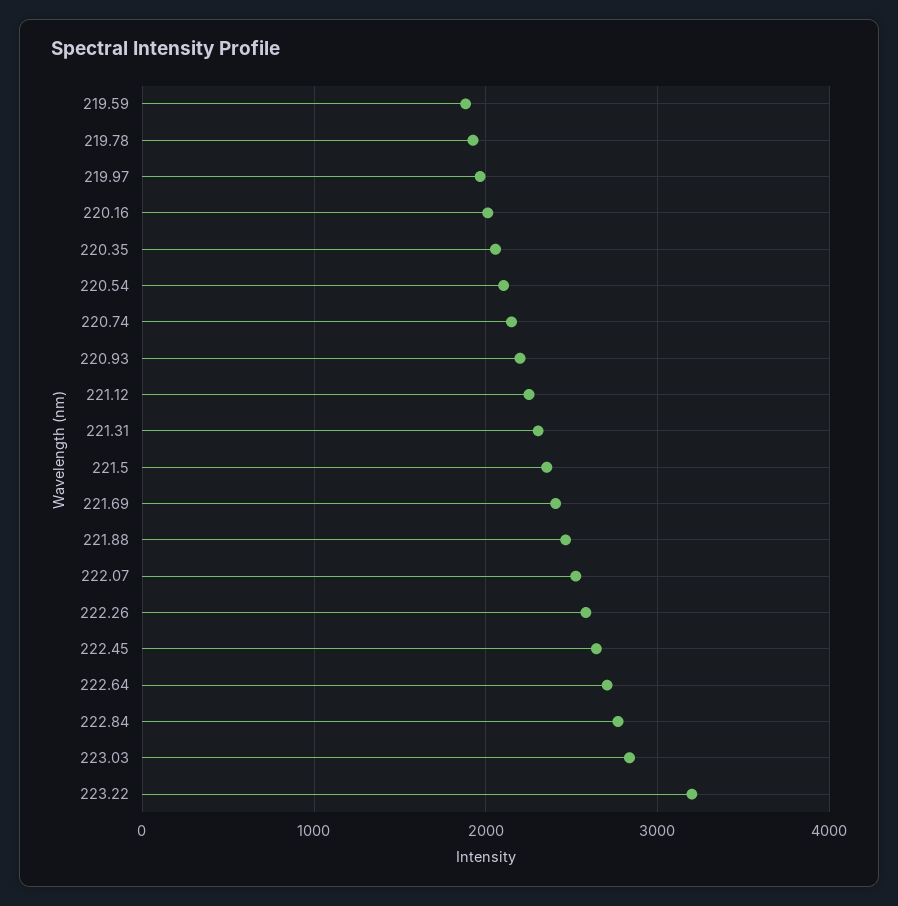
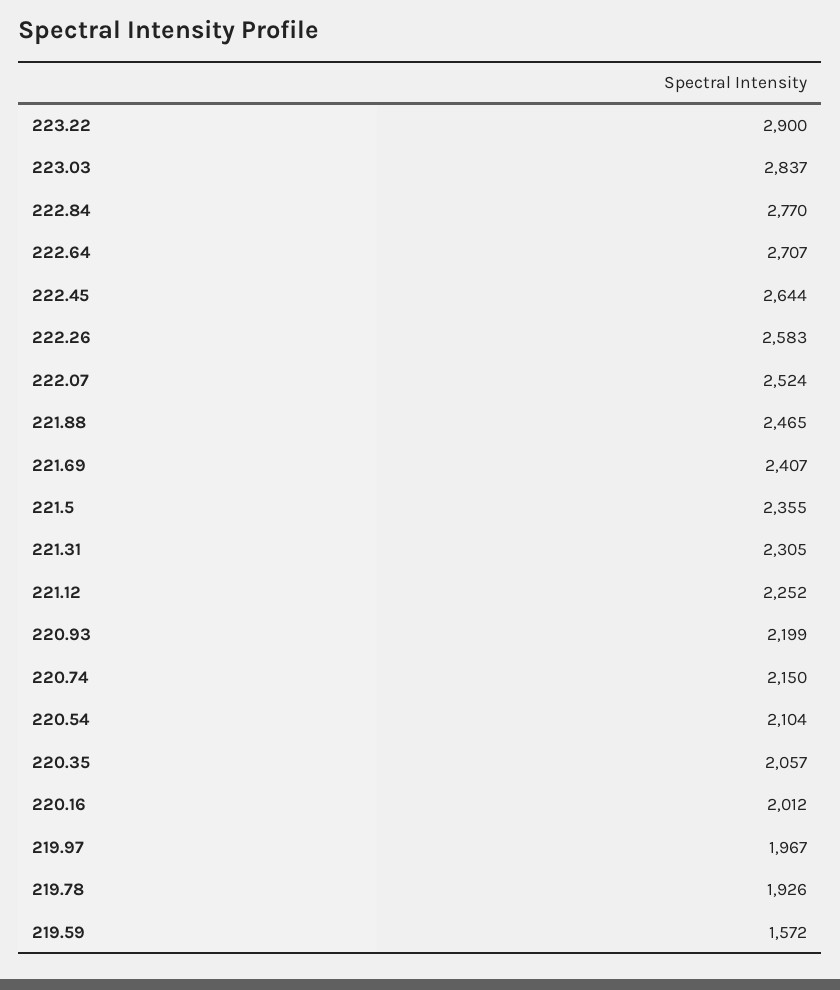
  {
-   "219.59": 1900,
+   "219.59": 1572,
    "219.78": 1926,
    "219.97": 1967,
    "220.16": 2012,
    "220.35": 2057,
    "220.54": 2104,
    "220.74": 2150,
    "220.93": 2199,
    "221.12": 2252,
    "221.31": 2305,
    "221.5": 2355,
    "221.69": 2407,
    "221.88": 2465,
    "222.07": 2524,
    "222.26": 2583,
    "222.45": 2644,
    "222.64": 2707,
    "222.84": 2770,
    "223.03": 2837,
-   "223.22": 3200
+   "223.22": 2900
  }

